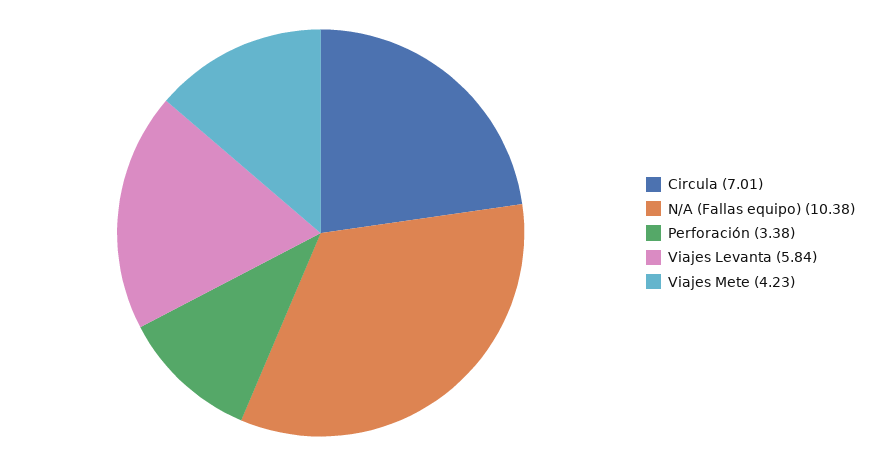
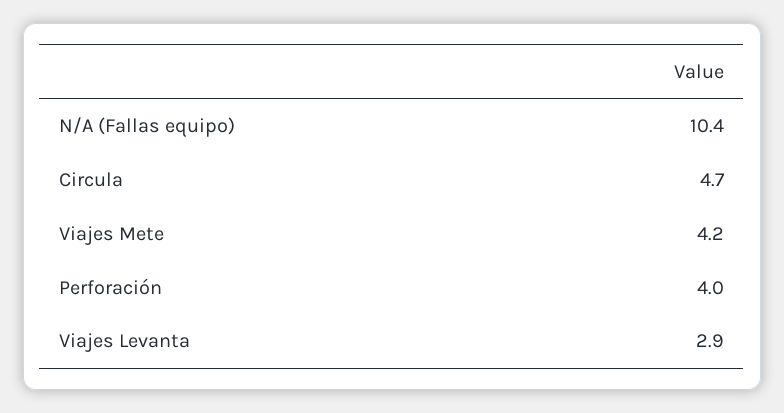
  {
-   "Circula": 7.01,
+   "Circula": 4.7,
    "N/A (Fallas equipo)": 10.38,
-   "Perforación": 3.38,
+   "Perforación": 4,
-   "Viajes Levanta": 5.84,
+   "Viajes Levanta": 2.9,
    "Viajes Mete": 4.23
  }

